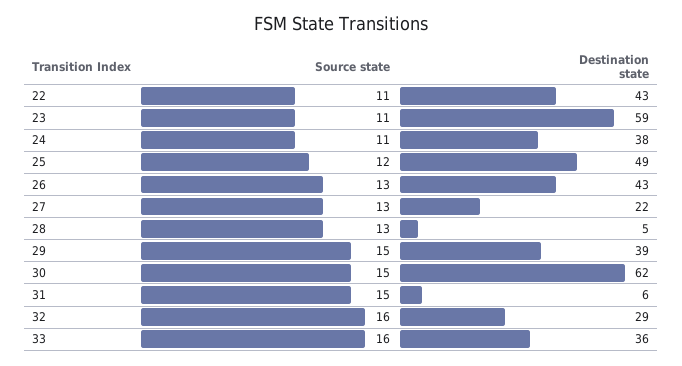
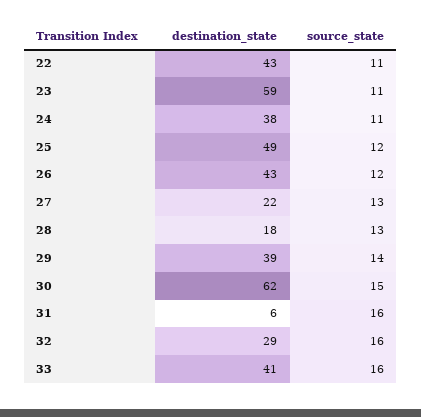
  {
    "Source state": {
      "22": 11,
      "23": 11,
      "24": 11,
      "25": 12,
-     "26": 13,
+     "26": 12,
      "27": 13,
      "28": 13,
-     "29": 15,
+     "29": 14,
      "30": 15,
-     "31": 15,
+     "31": 16,
      "32": 16,
      "33": 16
    },
    "Destination state": {
      "22": 43,
      "23": 59,
      "24": 38,
      "25": 49,
      "26": 43,
      "27": 22,
-     "28": 5,
+     "28": 18,
      "29": 39,
      "30": 62,
      "31": 6,
      "32": 29,
-     "33": 36
+     "33": 41
    }
  }

